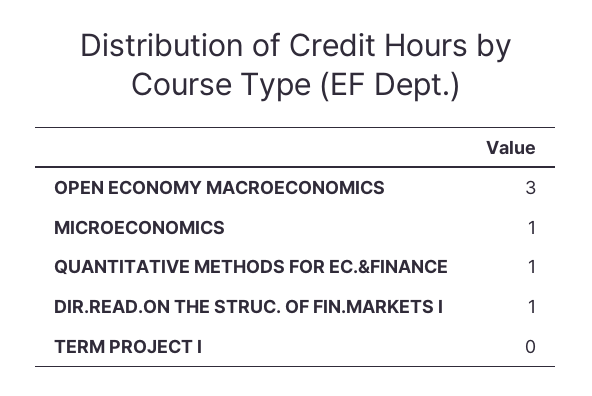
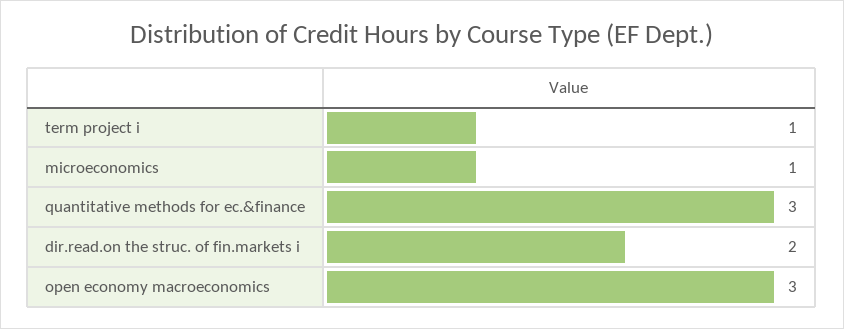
  {
    "OPEN ECONOMY MACROECONOMICS": 3,
    "MICROECONOMICS": 1,
-   "QUANTITATIVE METHODS FOR EC.&FINANCE": 1,
+   "QUANTITATIVE METHODS FOR EC.&FINANCE": 3,
-   "DIR.READ.ON THE STRUC. OF FIN.MARKETS I": 1,
+   "DIR.READ.ON THE STRUC. OF FIN.MARKETS I": 2,
-   "TERM PROJECT I": 0
+   "TERM PROJECT I": 1
  }

